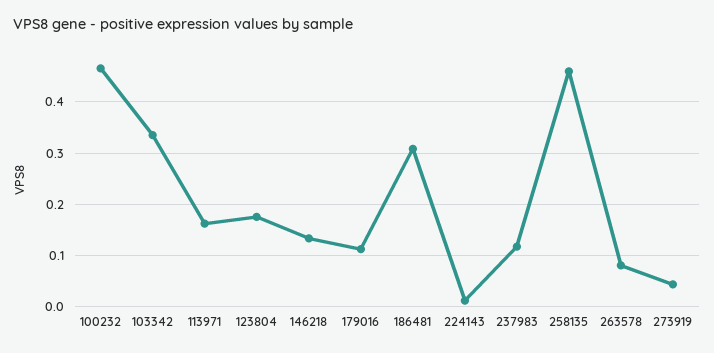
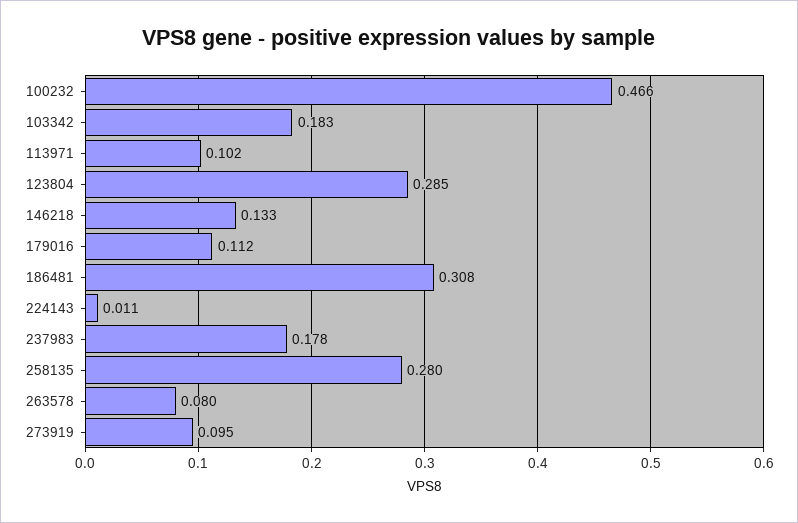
  {
    "100232": 0.466,
-   "103342": 0.34,
+   "103342": 0.183,
-   "113971": 0.16,
+   "113971": 0.102,
-   "123804": 0.18,
+   "123804": 0.285,
    "146218": 0.133,
    "179016": 0.112,
    "186481": 0.308,
    "224143": 0.011,
-   "237983": 0.12,
+   "237983": 0.178,
-   "258135": 0.46,
+   "258135": 0.28,
    "263578": 0.08,
-   "273919": 0.04
+   "273919": 0.095
  }

